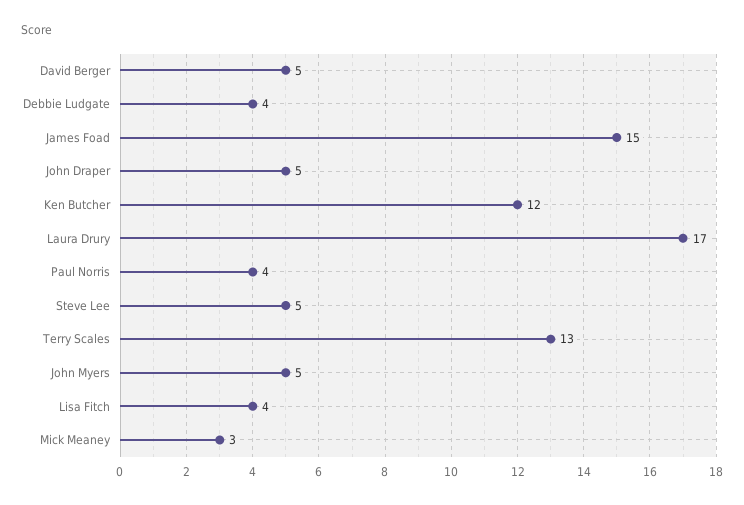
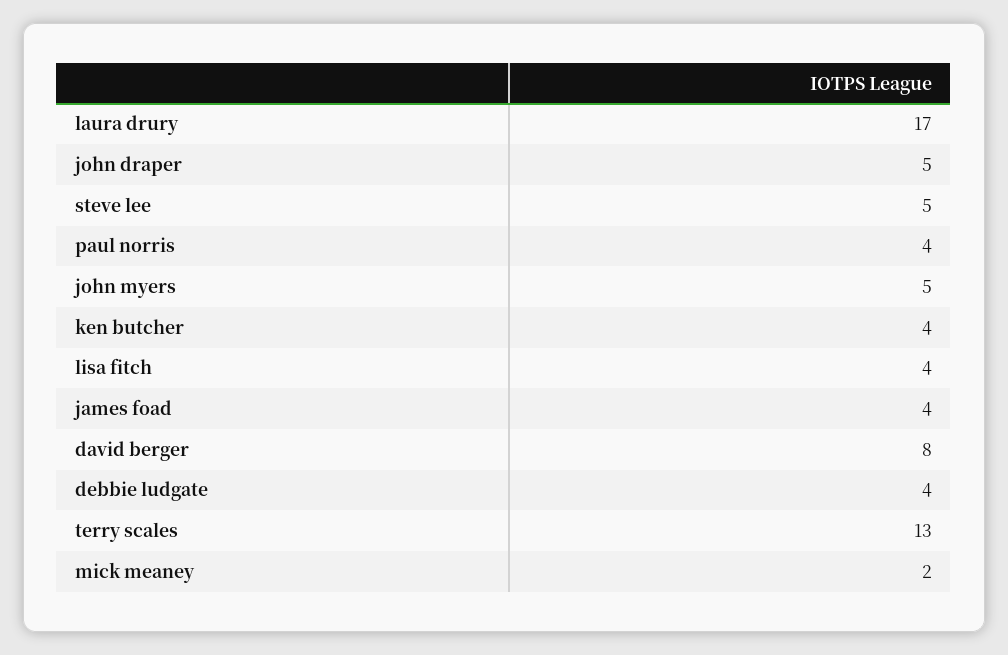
  {
-   "David Berger": 5,
+   "David Berger": 8,
    "Debbie Ludgate": 4,
-   "James Foad": 15,
+   "James Foad": 4,
    "John Draper": 5,
-   "Ken Butcher": 12,
+   "Ken Butcher": 4,
    "Laura Drury": 17,
    "Paul Norris": 4,
    "Steve Lee": 5,
    "Terry Scales": 13,
    "John Myers": 5,
    "Lisa Fitch": 4,
-   "Mick Meaney": 3
+   "Mick Meaney": 2
  }

